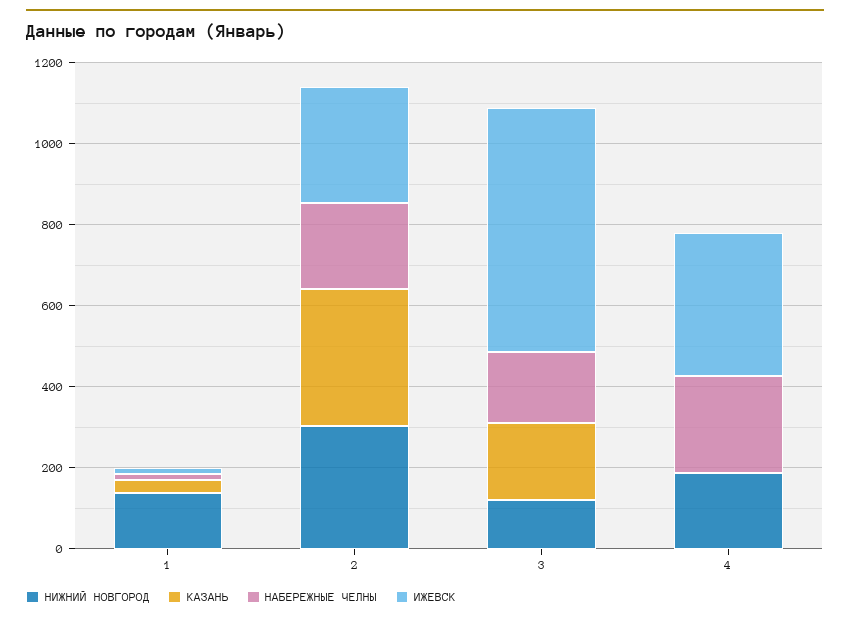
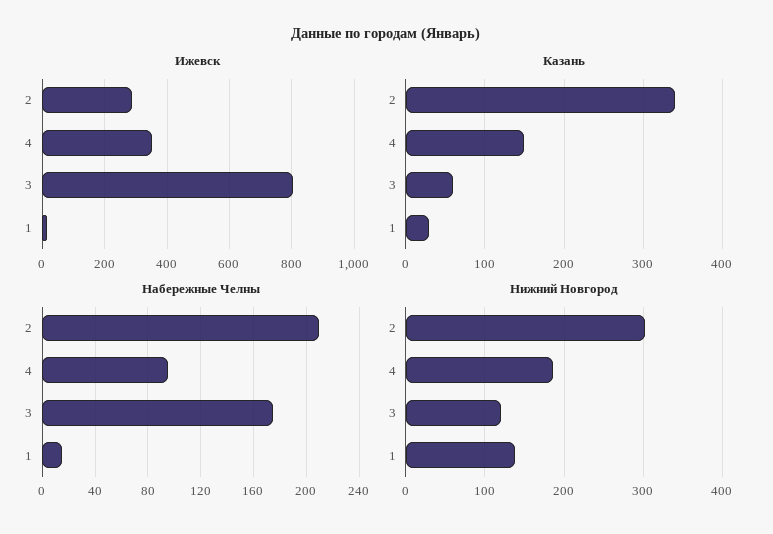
  {
    "НИЖНИЙ НОВГОРОД": {
      "1": 140,
      "2": 300,
      "3": 120,
      "4": 190
    },
    "КАЗАНЬ": {
      "1": 30,
      "2": 340,
-     "3": 200,
+     "3": 60,
-     "4": 0
+     "4": 150
    },
    "НАБЕРЕЖНЫЕ ЧЕЛНЫ": {
      "1": 15,
      "2": 210,
      "3": 175,
-     "4": 250
+     "4": 95
    },
    "ИЖЕВСК": {
      "1": 20,
      "2": 280,
-     "3": 600,
+     "3": 800,
      "4": 360
    }
  }

